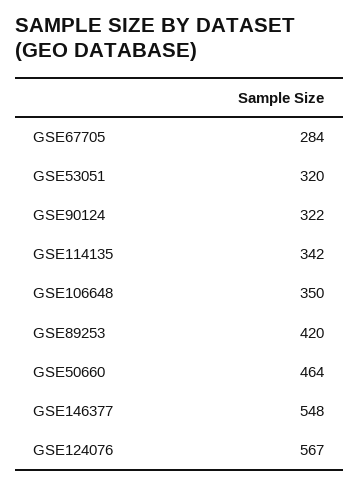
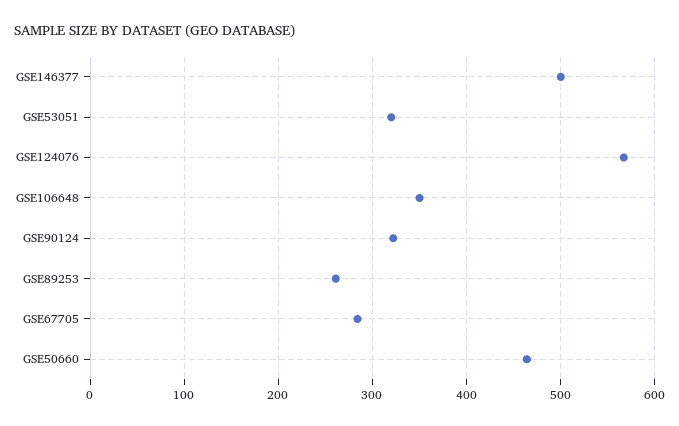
  {
    "GSE67705": 284,
    "GSE53051": 320,
    "GSE90124": 322,
-   "GSE114135": 342,
    "GSE106648": 350,
-   "GSE89253": 420,
+   "GSE89253": 260,
    "GSE50660": 464,
-   "GSE146377": 548,
+   "GSE146377": 500,
    "GSE124076": 567
  }

